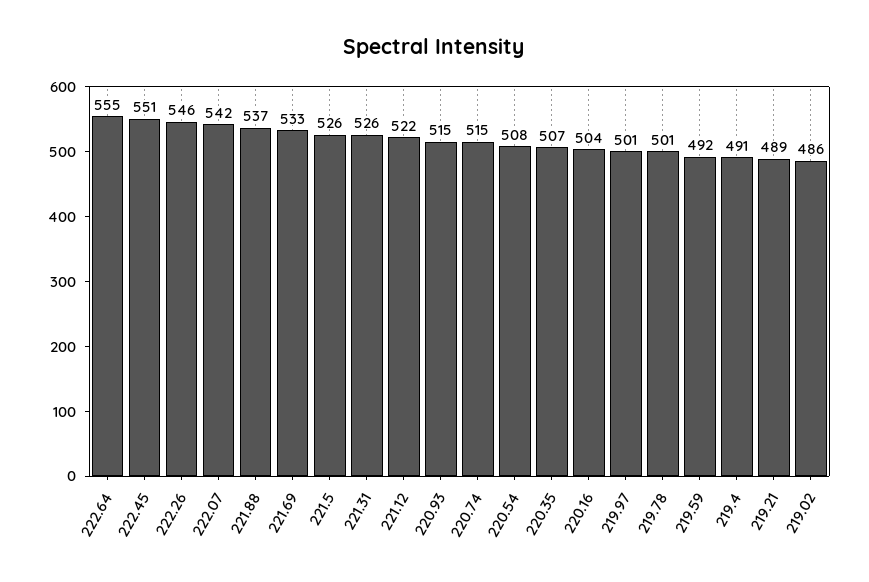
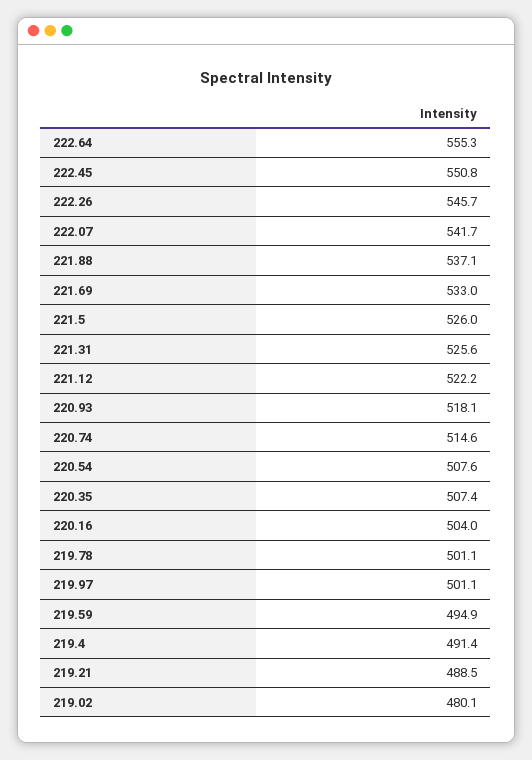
  {
    "222.64": 555.3,
    "222.45": 550.8,
    "222.26": 545.7,
    "222.07": 541.7,
    "221.88": 537.1,
    "221.69": 533,
    "221.5": 526,
    "221.31": 525.6,
    "221.12": 522.2,
-   "220.93": 515,
+   "220.93": 518.1,
    "220.74": 514.6,
    "220.54": 507.6,
    "220.35": 507.4,
    "220.16": 504,
    "219.97": 501.1,
    "219.78": 501.1,
-   "219.59": 492,
+   "219.59": 494.9,
    "219.4": 491.4,
    "219.21": 488.5,
-   "219.02": 486
+   "219.02": 480.1
  }

